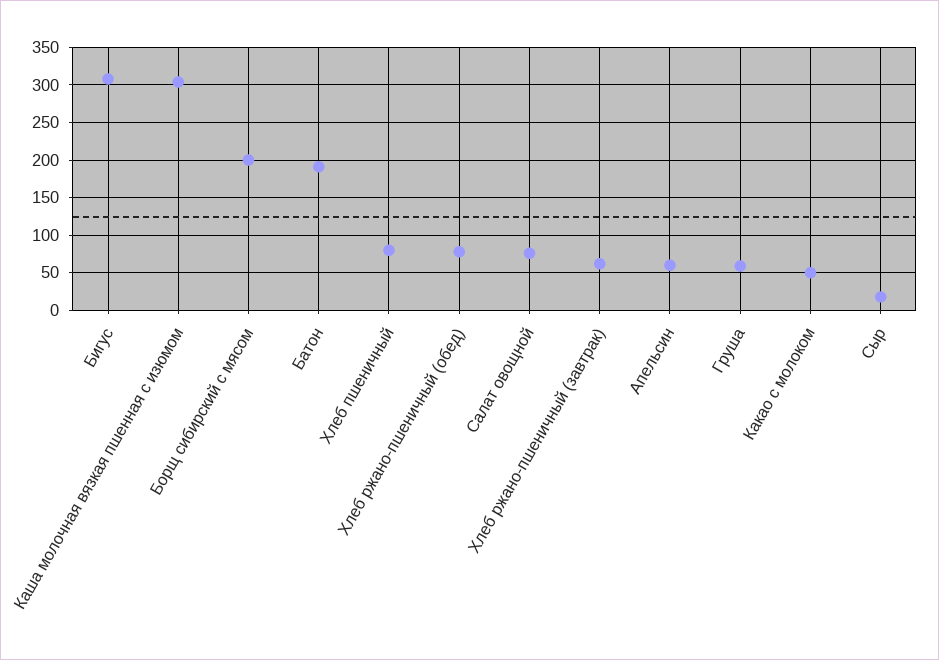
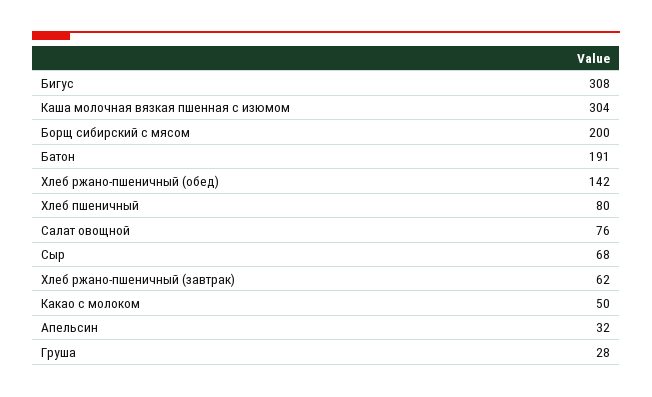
  {
    "Бигус": 308,
    "Каша молочная вязкая пшенная с изюмом": 304,
    "Борщ сибирский с мясом": 200,
    "Батон": 191,
    "Хлеб пшеничный": 80,
-   "Хлеб ржано-пшеничный (обед)": 80,
+   "Хлеб ржано-пшеничный (обед)": 142,
    "Салат овощной": 76,
    "Хлеб ржано-пшеничный (завтрак)": 62,
-   "Апельсин": 60,
+   "Апельсин": 32,
-   "Груша": 60,
+   "Груша": 28,
    "Какао с молоком": 50,
-   "Сыр": 20
+   "Сыр": 68
  }

